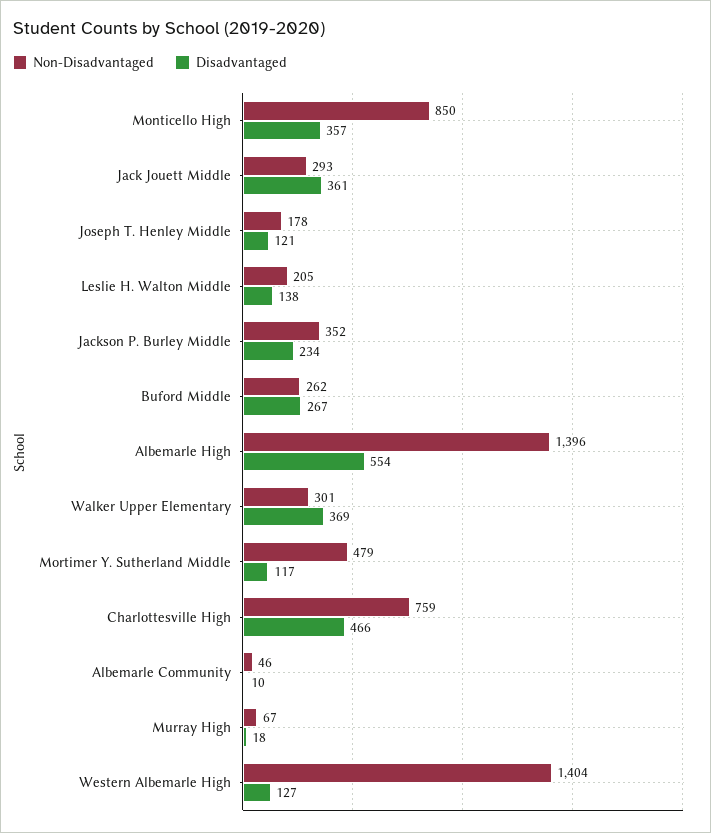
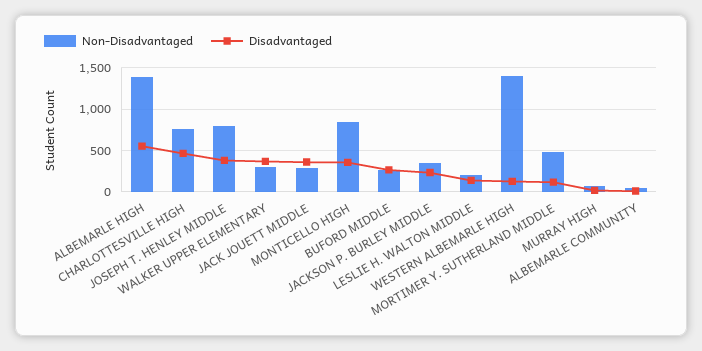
  {
    "Non-Disadvantaged": {
      "Monticello High": 850,
      "Jack Jouett Middle": 293,
-     "Joseph T. Henley Middle": 178,
+     "Joseph T. Henley Middle": 800,
      "Leslie H. Walton Middle": 205,
      "Jackson P. Burley Middle": 352,
      "Buford Middle": 262,
      "Albemarle High": 1396,
      "Walker Upper Elementary": 301,
      "Mortimer Y. Sutherland Middle": 479,
      "Charlottesville High": 759,
      "Albemarle Community": 46,
      "Murray High": 67,
      "Western Albemarle High": 1404
    },
    "Disadvantaged": {
      "Monticello High": 357,
      "Jack Jouett Middle": 361,
-     "Joseph T. Henley Middle": 121,
+     "Joseph T. Henley Middle": 400,
      "Leslie H. Walton Middle": 138,
      "Jackson P. Burley Middle": 234,
      "Buford Middle": 267,
      "Albemarle High": 554,
      "Walker Upper Elementary": 369,
      "Mortimer Y. Sutherland Middle": 117,
      "Charlottesville High": 466,
      "Albemarle Community": 10,
      "Murray High": 18,
      "Western Albemarle High": 127
    }
  }

